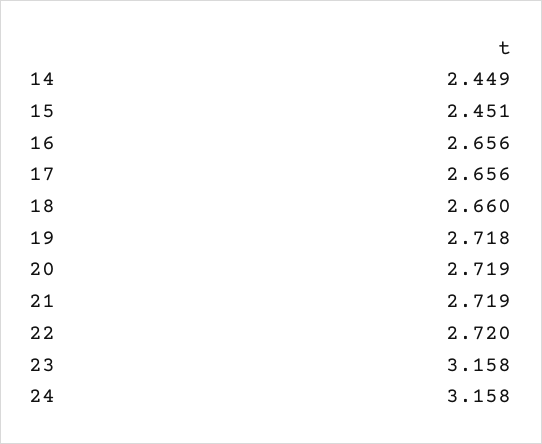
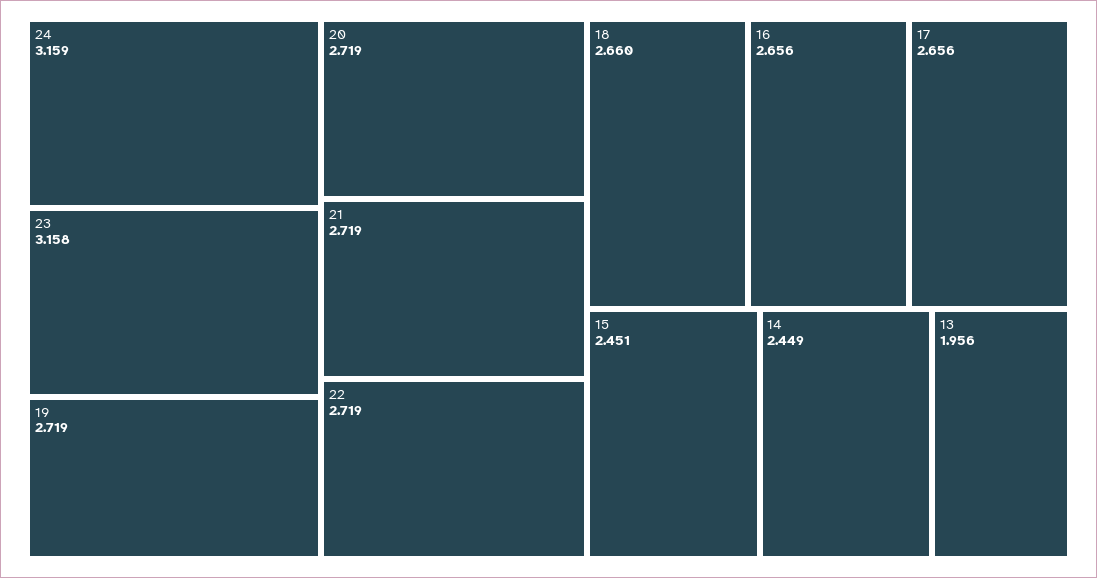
  {
    "14": 2.449,
    "15": 2.451,
    "16": 2.656,
    "17": 2.656,
    "18": 2.66,
-   "19": 2.718,
+   "19": 2.719,
    "20": 2.719,
    "21": 2.719,
-   "22": 2.72,
+   "22": 2.719,
    "23": 3.158,
-   "24": 3.158
+   "24": 3.159,
+   "13": 1.956
  }

